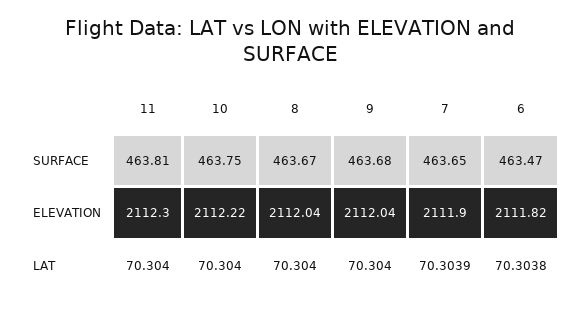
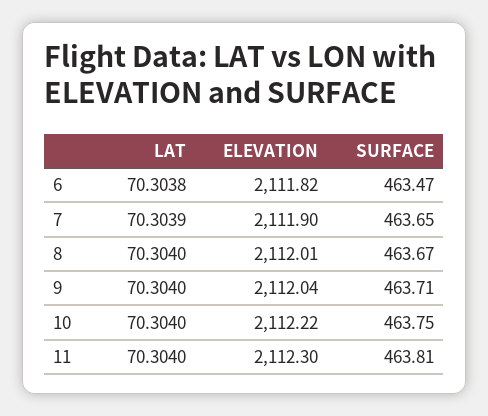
  {
    "11": {
      "SURFACE": 463.81,
      "ELEVATION": 2112.3,
      "LAT": 70.304
    },
    "10": {
      "SURFACE": 463.75,
      "ELEVATION": 2112.22,
      "LAT": 70.304
    },
    "8": {
      "SURFACE": 463.67,
-     "ELEVATION": 2112.04,
+     "ELEVATION": 2112.01,
      "LAT": 70.304
    },
    "9": {
-     "SURFACE": 463.68,
+     "SURFACE": 463.71,
      "ELEVATION": 2112.04,
      "LAT": 70.304
    },
    "7": {
      "SURFACE": 463.65,
      "ELEVATION": 2111.9,
      "LAT": 70.3039
    },
    "6": {
      "SURFACE": 463.47,
      "ELEVATION": 2111.82,
      "LAT": 70.3038
    }
  }

